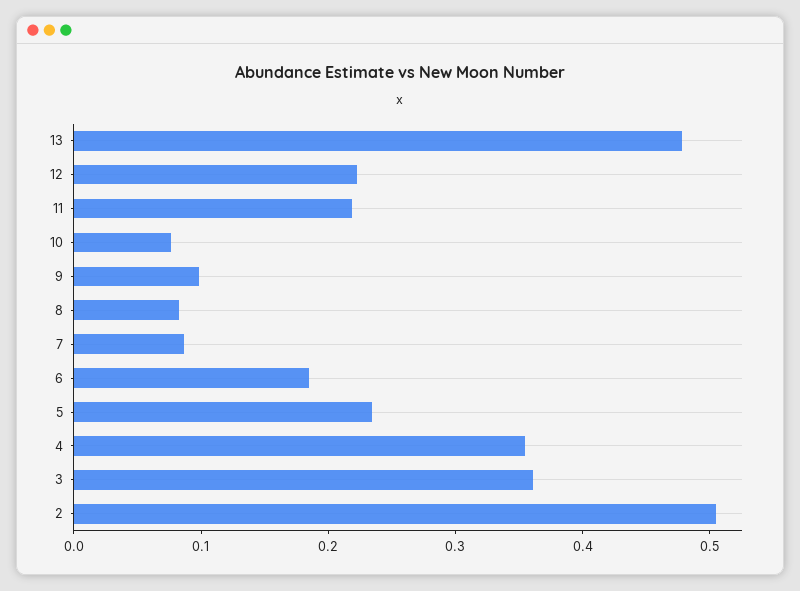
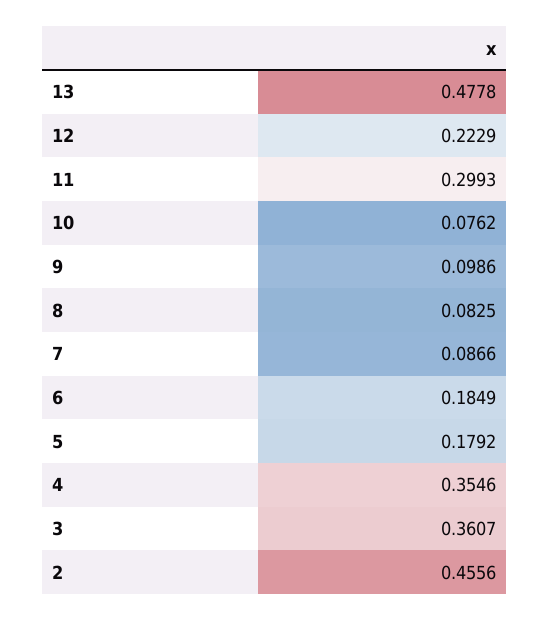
  {
    "13": 0.4778,
    "12": 0.2229,
-   "11": 0.22,
+   "11": 0.2993,
    "10": 0.0762,
    "9": 0.0986,
    "8": 0.0825,
    "7": 0.0866,
    "6": 0.1849,
-   "5": 0.24,
+   "5": 0.1792,
    "4": 0.3546,
    "3": 0.3607,
-   "2": 0.5
+   "2": 0.4556
  }

